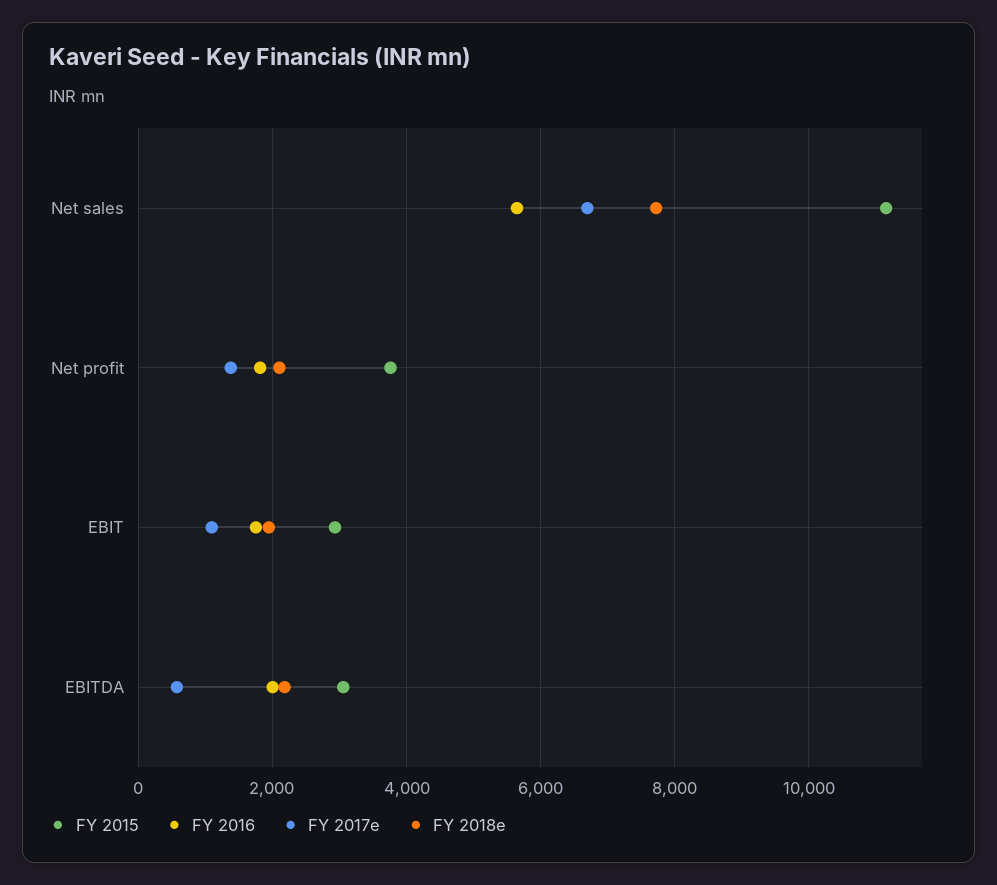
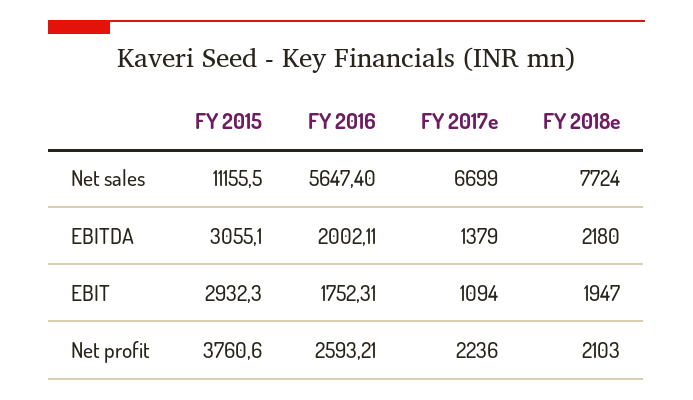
  {
    "FY 2015": {
      "Net sales": 11155.5,
      "Net profit": 3760.6,
      "EBIT": 2932.3,
      "EBITDA": 3055.1
    },
    "FY 2016": {
      "Net sales": 5647.4,
-     "Net profit": 1800,
+     "Net profit": 2593.21,
      "EBIT": 1752.31,
      "EBITDA": 2002.11
    },
    "FY 2017e": {
      "Net sales": 6699,
-     "Net profit": 1400,
+     "Net profit": 2236,
      "EBIT": 1094,
-     "EBITDA": 600
+     "EBITDA": 1379
    },
    "FY 2018e": {
      "Net sales": 7724,
      "Net profit": 2103,
      "EBIT": 1947,
      "EBITDA": 2180
    }
  }

